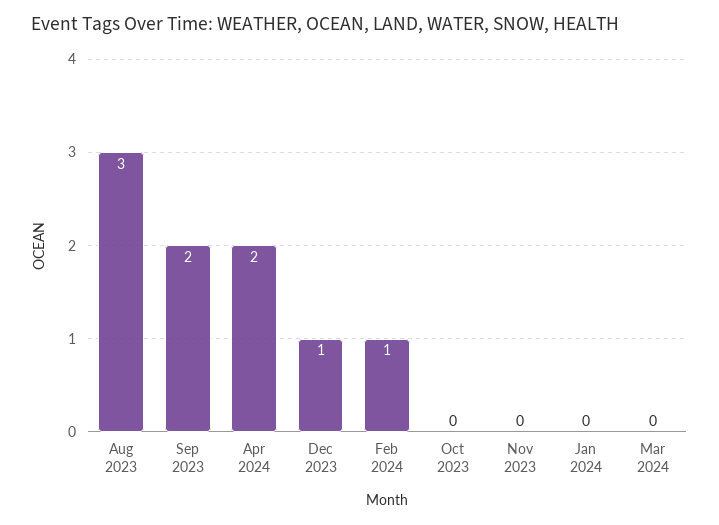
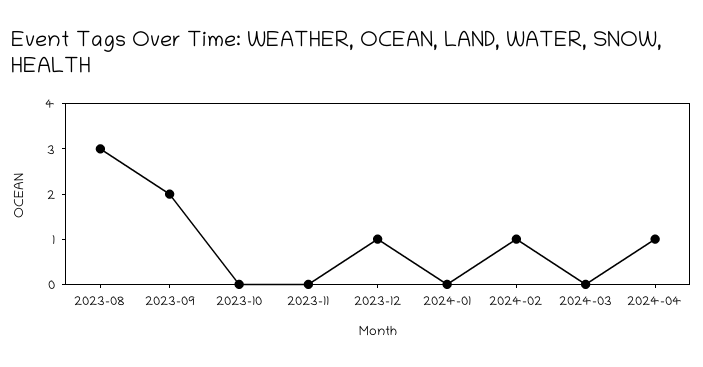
  {
    "Aug 2023": 3,
    "Sep 2023": 2,
-   "Apr 2024": 2,
+   "Apr 2024": 1,
    "Dec 2023": 1,
    "Feb 2024": 1,
    "Oct 2023": 0,
    "Nov 2023": 0,
    "Jan 2024": 0,
    "Mar 2024": 0
  }

